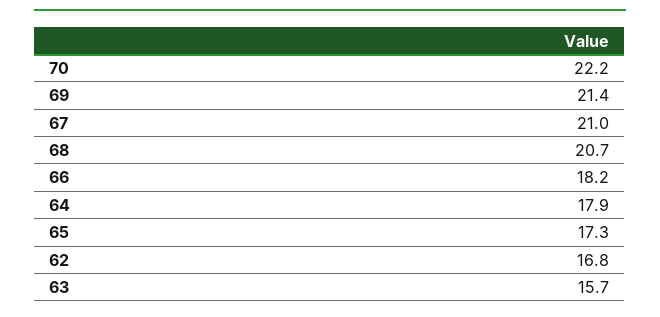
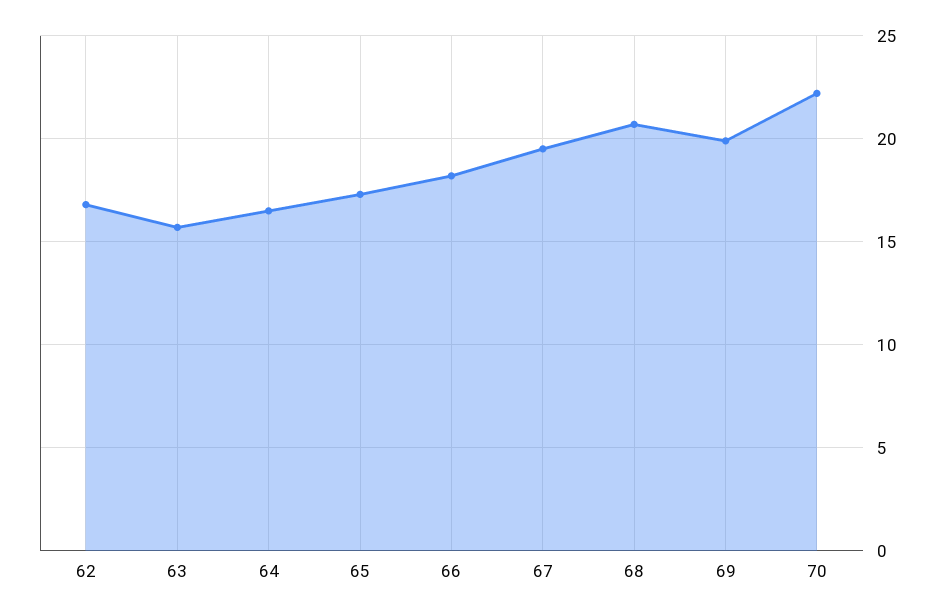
  {
    "70": 22.2,
-   "69": 21.4,
+   "69": 20,
-   "67": 21,
+   "67": 19.5,
    "68": 20.7,
    "66": 18.2,
-   "64": 17.9,
+   "64": 16.5,
    "65": 17.3,
    "62": 16.8,
    "63": 15.7
  }

